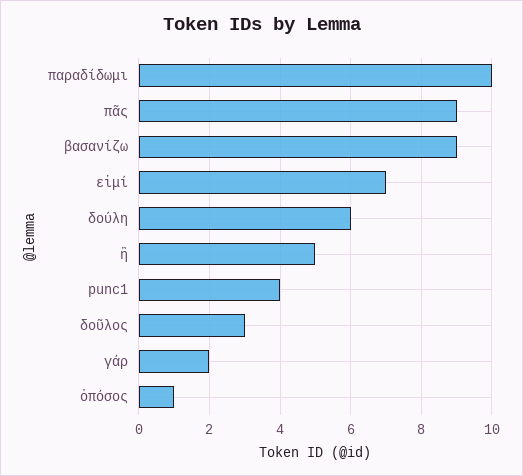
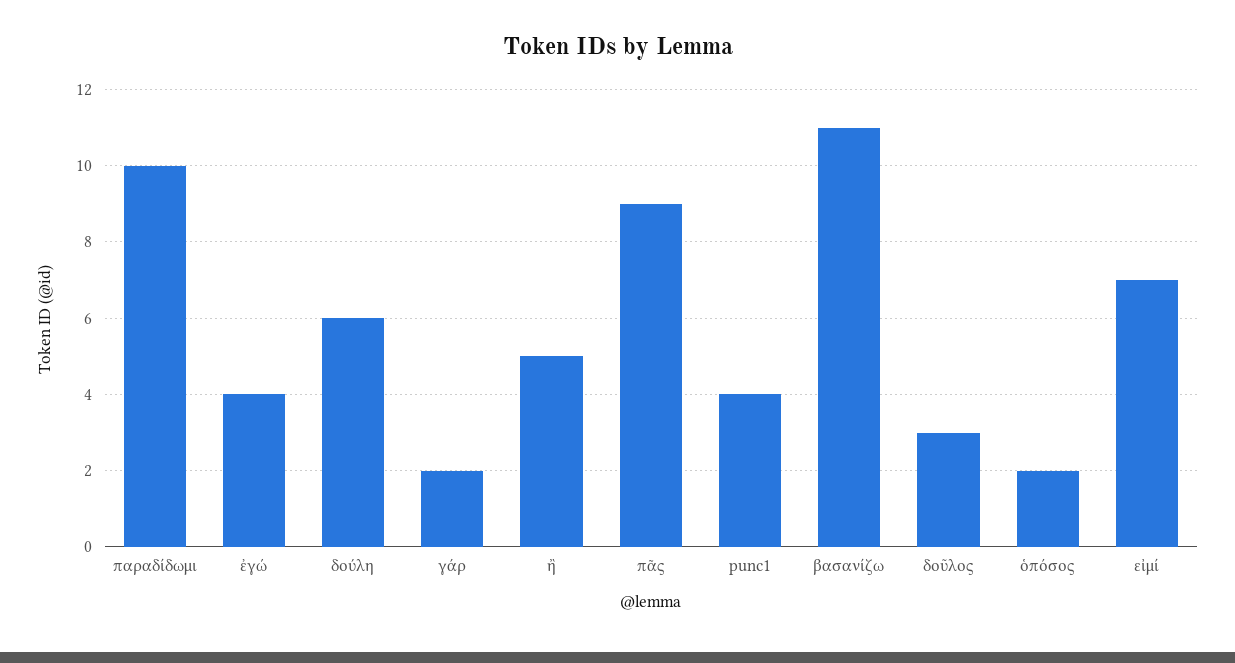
  {
    "παραδίδωμι": 10,
    "πᾶς": 9,
-   "βασανίζω": 9,
+   "βασανίζω": 11,
    "εἰμί": 7,
    "δούλη": 6,
    "ἢ": 5,
    "punc1": 4,
    "δοῦλος": 3,
    "γάρ": 2,
-   "ὁπόσος": 1
+   "ὁπόσος": 2,
+   "ἐγώ": 4
  }

